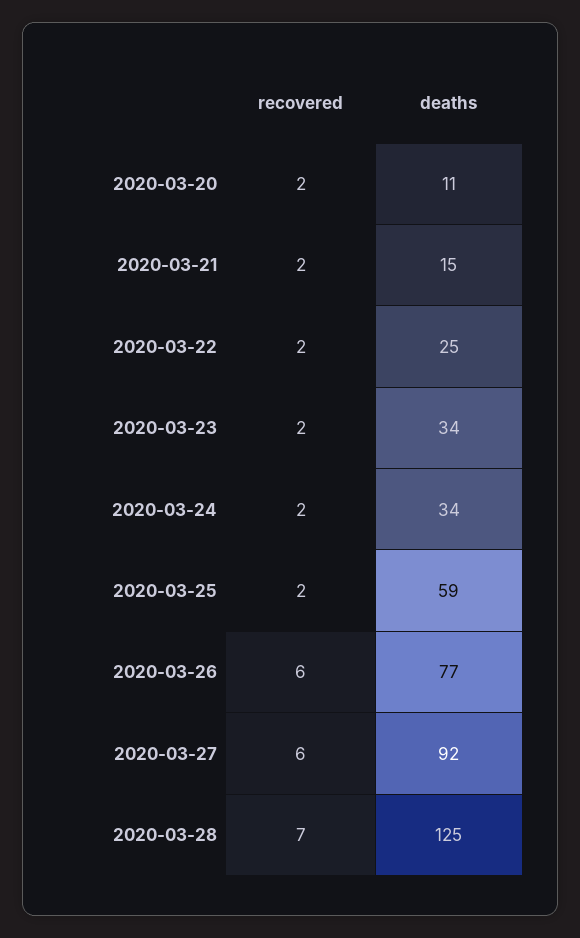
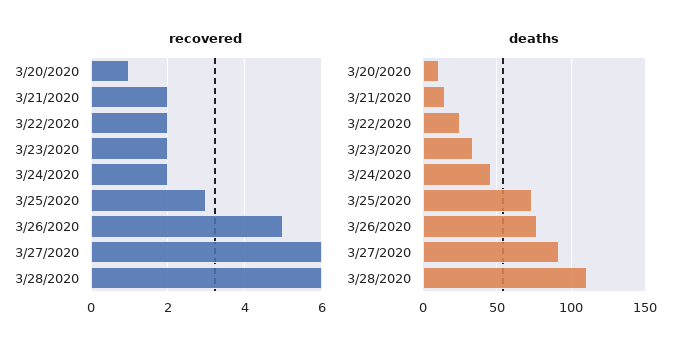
  {
    "recovered": {
-     "2020-03-20": 2,
+     "2020-03-20": 1,
      "2020-03-21": 2,
      "2020-03-22": 2,
      "2020-03-23": 2,
      "2020-03-24": 2,
-     "2020-03-25": 2,
+     "2020-03-25": 3,
-     "2020-03-26": 6,
+     "2020-03-26": 5,
      "2020-03-27": 6,
-     "2020-03-28": 7
+     "2020-03-28": 6
    },
    "deaths": {
      "2020-03-20": 11,
      "2020-03-21": 15,
      "2020-03-22": 25,
      "2020-03-23": 34,
-     "2020-03-24": 34,
+     "2020-03-24": 45,
-     "2020-03-25": 59,
+     "2020-03-25": 75,
      "2020-03-26": 77,
      "2020-03-27": 92,
-     "2020-03-28": 125
+     "2020-03-28": 110
    }
  }

